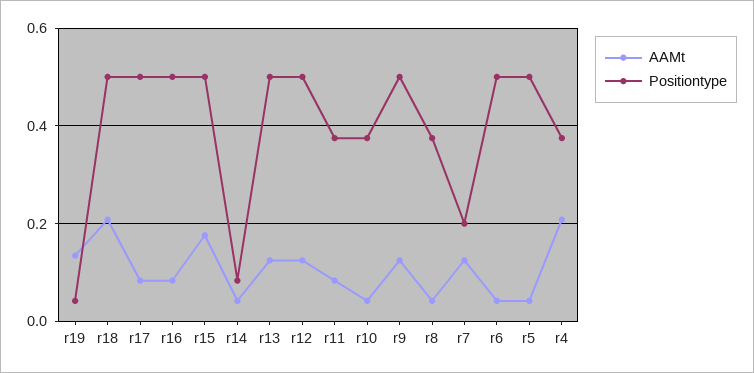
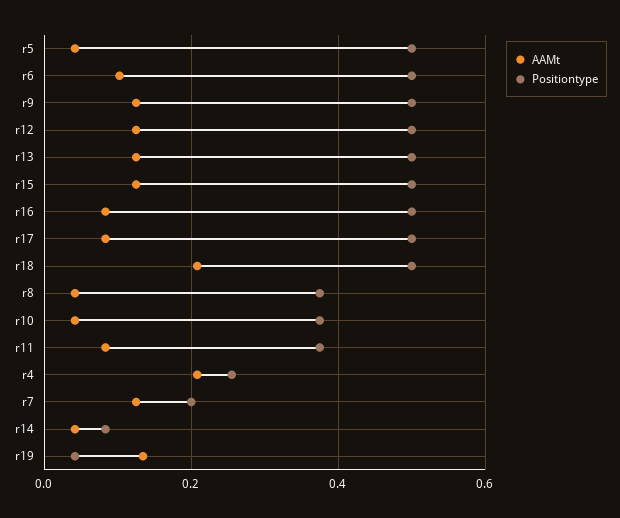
  {
    "AAMt": {
      "r19": 0.14,
      "r18": 0.2,
      "r17": 0.08,
      "r16": 0.08,
-     "r15": 0.18,
+     "r15": 0.12,
      "r14": 0.04,
      "r13": 0.12,
      "r12": 0.12,
      "r11": 0.08,
      "r10": 0.04,
      "r9": 0.12,
      "r8": 0.04,
      "r7": 0.12,
-     "r6": 0.04,
+     "r6": 0.1,
      "r5": 0.04,
      "r4": 0.2
    },
    "Positiontype": {
      "r19": 0.04,
      "r18": 0.5,
      "r17": 0.5,
      "r16": 0.5,
      "r15": 0.5,
      "r14": 0.08,
      "r13": 0.5,
      "r12": 0.5,
      "r11": 0.38,
      "r10": 0.38,
      "r9": 0.5,
      "r8": 0.38,
      "r7": 0.2,
      "r6": 0.5,
      "r5": 0.5,
-     "r4": 0.38
+     "r4": 0.26
    }
  }

